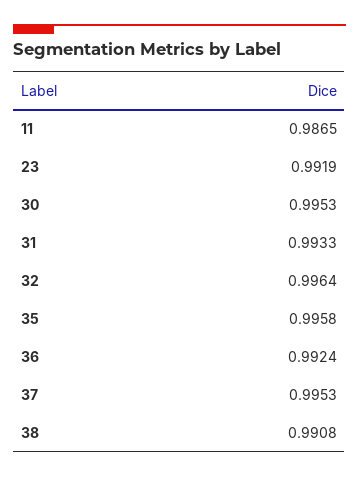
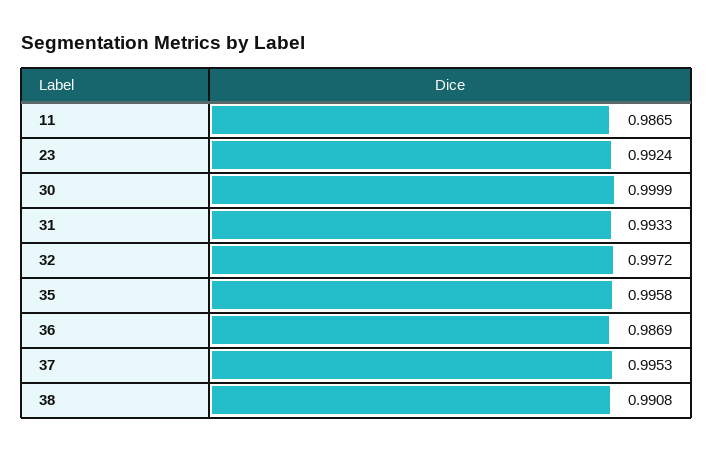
  {
    "11": 0.9865,
-   "23": 0.9919,
+   "23": 0.9924,
-   "30": 0.9953,
+   "30": 0.9999,
    "31": 0.9933,
-   "32": 0.9964,
+   "32": 0.9972,
    "35": 0.9958,
-   "36": 0.9924,
+   "36": 0.9869,
    "37": 0.9953,
    "38": 0.9908
  }

